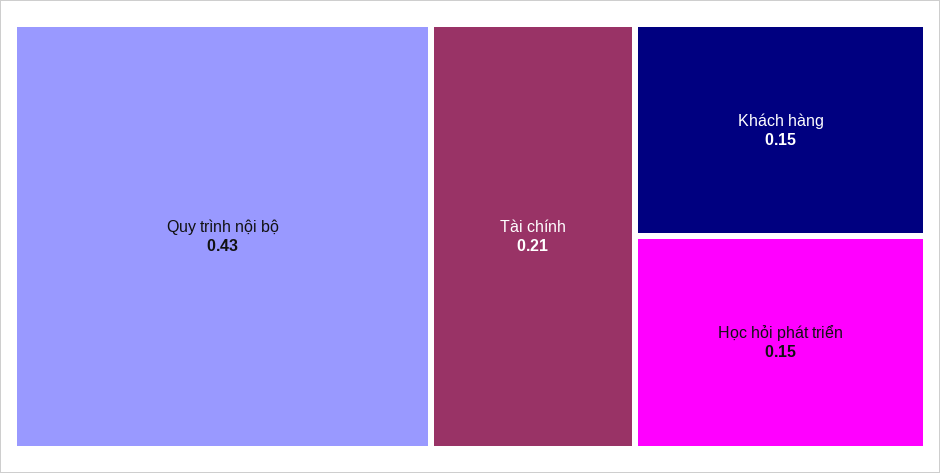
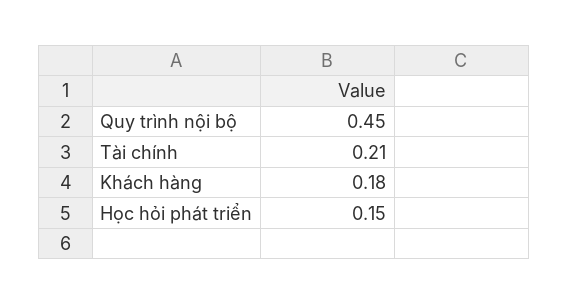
  {
-   "Quy trình nội bộ": 0.43,
+   "Quy trình nội bộ": 0.45,
    "Tài chính": 0.21,
-   "Khách hàng": 0.15,
+   "Khách hàng": 0.18,
    "Học hỏi phát triển": 0.15
  }

